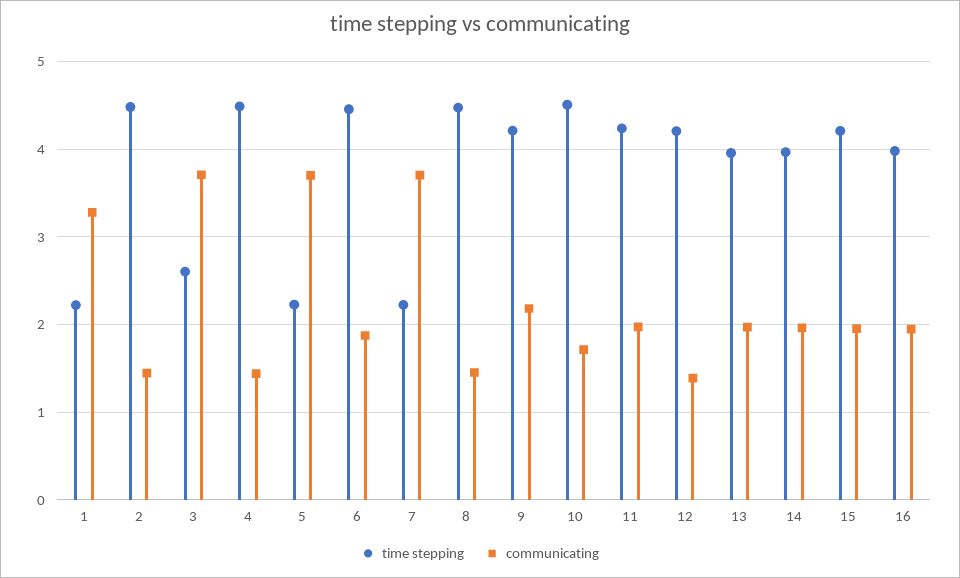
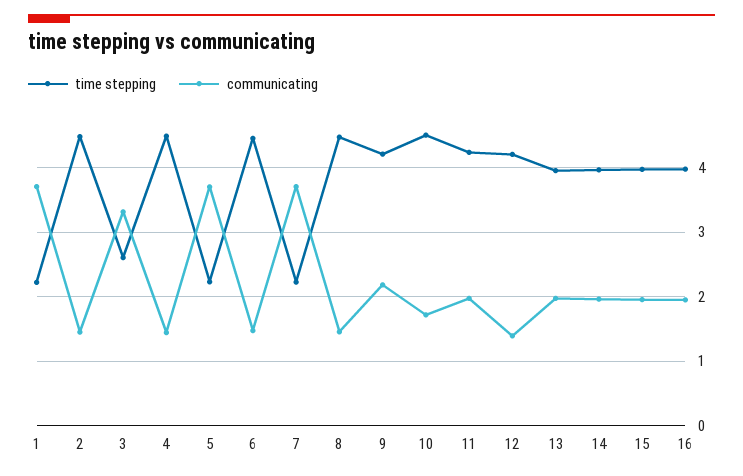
  {
    "time stepping": {
      "1": 2.2,
      "2": 4.5,
      "3": 2.6,
      "4": 4.5,
      "5": 2.2,
      "6": 4.5,
      "7": 2.2,
      "8": 4.5,
      "9": 4.2,
      "10": 4.5,
      "11": 4.2,
      "12": 4.2,
      "13": 4,
      "14": 4,
-     "15": 4.2,
+     "15": 4,
      "16": 4
    },
    "communicating": {
-     "1": 3.3,
+     "1": 3.7,
      "2": 1.4,
-     "3": 3.7,
+     "3": 3.3,
      "4": 1.4,
      "5": 3.7,
-     "6": 1.9,
+     "6": 1.5,
      "7": 3.7,
      "8": 1.5,
      "9": 2.2,
      "10": 1.7,
      "11": 2,
      "12": 1.4,
      "13": 2,
      "14": 2,
      "15": 2,
      "16": 1.9
    }
  }

